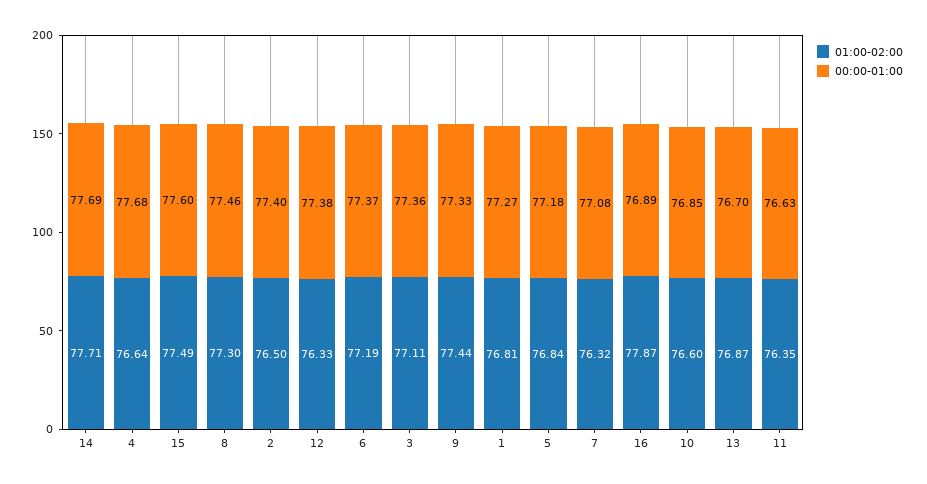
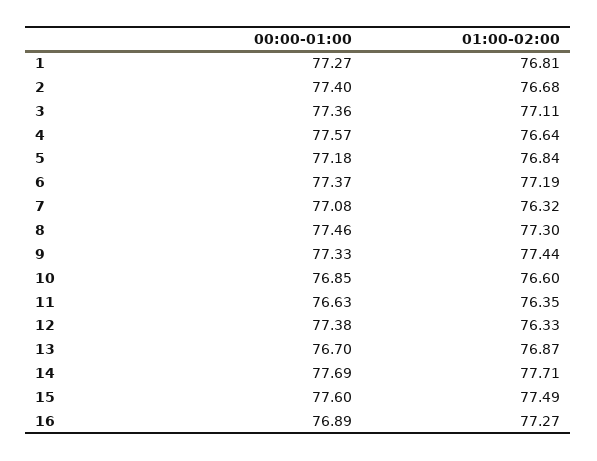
  {
    "01:00-02:00": {
      "14": 77.71,
      "4": 76.64,
      "15": 77.49,
      "8": 77.3,
-     "2": 76.5,
+     "2": 76.68,
      "12": 76.33,
      "6": 77.19,
      "3": 77.11,
      "9": 77.44,
      "1": 76.81,
      "5": 76.84,
      "7": 76.32,
-     "16": 77.87,
+     "16": 77.27,
      "10": 76.6,
      "13": 76.87,
      "11": 76.35
    },
    "00:00-01:00": {
      "14": 77.69,
-     "4": 77.68,
+     "4": 77.57,
      "15": 77.6,
      "8": 77.46,
      "2": 77.4,
      "12": 77.38,
      "6": 77.37,
      "3": 77.36,
      "9": 77.33,
      "1": 77.27,
      "5": 77.18,
      "7": 77.08,
      "16": 76.89,
      "10": 76.85,
      "13": 76.7,
      "11": 76.63
    }
  }

